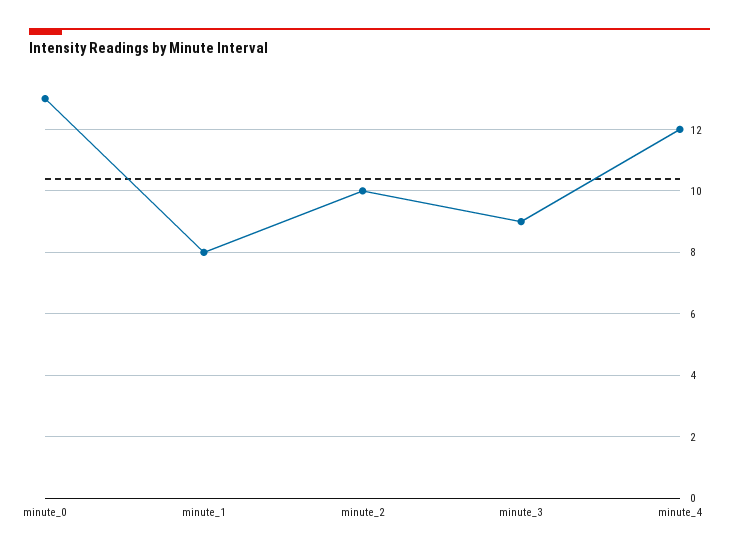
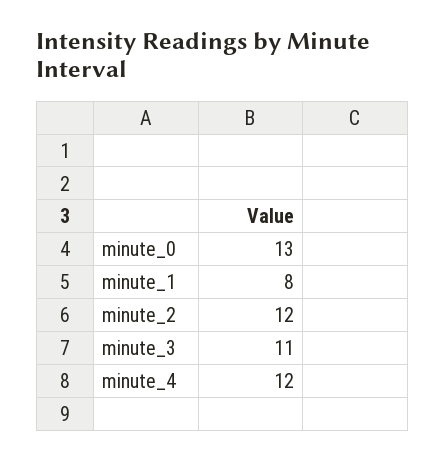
  {
    "minute_0": 13,
    "minute_1": 8,
-   "minute_2": 10,
+   "minute_2": 12,
-   "minute_3": 9,
+   "minute_3": 11,
    "minute_4": 12
  }

